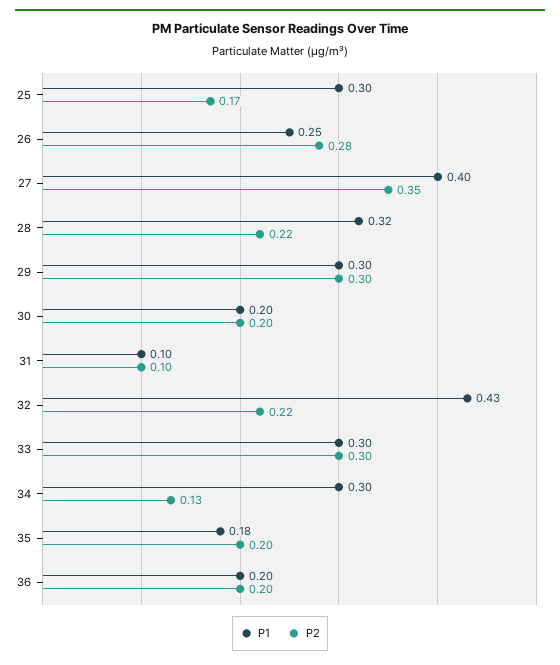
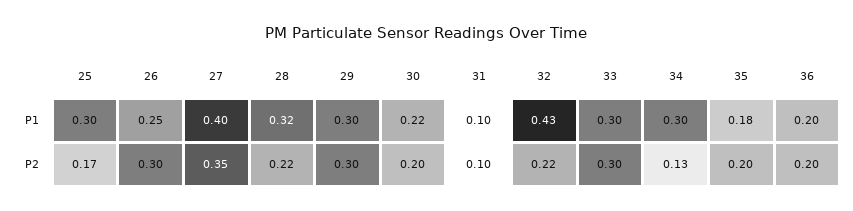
  {
    "P1": {
      "25": 0.3,
      "26": 0.25,
      "27": 0.4,
      "28": 0.32,
      "29": 0.3,
-     "30": 0.2,
+     "30": 0.22,
      "31": 0.1,
      "32": 0.43,
      "33": 0.3,
      "34": 0.3,
      "35": 0.18,
      "36": 0.2
    },
    "P2": {
      "25": 0.17,
-     "26": 0.28,
+     "26": 0.3,
      "27": 0.35,
      "28": 0.22,
      "29": 0.3,
      "30": 0.2,
      "31": 0.1,
      "32": 0.22,
      "33": 0.3,
      "34": 0.13,
      "35": 0.2,
      "36": 0.2
    }
  }

